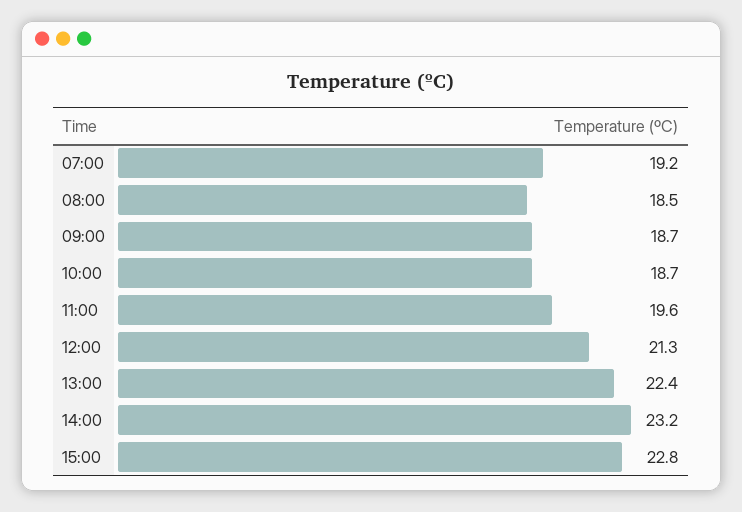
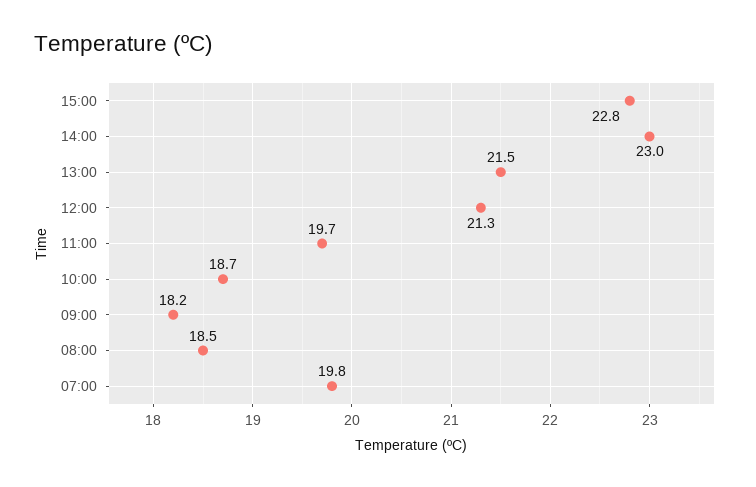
  {
-   "07:00": 19.2,
+   "07:00": 19.8,
    "08:00": 18.5,
-   "09:00": 18.7,
+   "09:00": 18.2,
    "10:00": 18.7,
-   "11:00": 19.6,
+   "11:00": 19.7,
    "12:00": 21.3,
-   "13:00": 22.4,
+   "13:00": 21.5,
-   "14:00": 23.2,
+   "14:00": 23,
    "15:00": 22.8
  }

